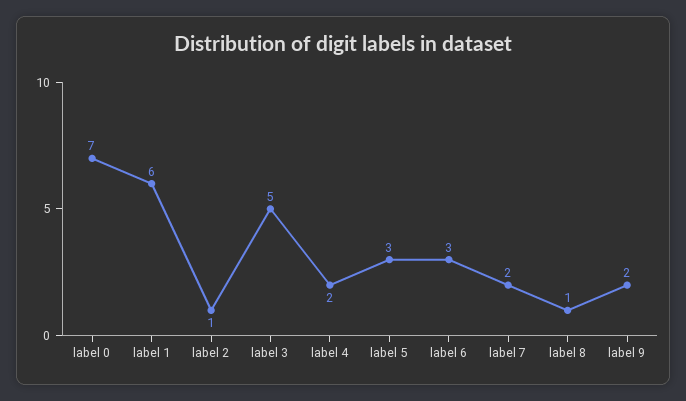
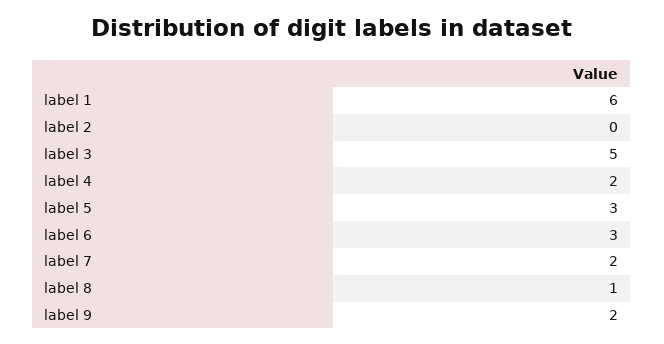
  {
-   "label 0": 7,
    "label 1": 6,
-   "label 2": 1,
+   "label 2": 0,
    "label 3": 5,
    "label 4": 2,
    "label 5": 3,
    "label 6": 3,
    "label 7": 2,
    "label 8": 1,
    "label 9": 2
  }

